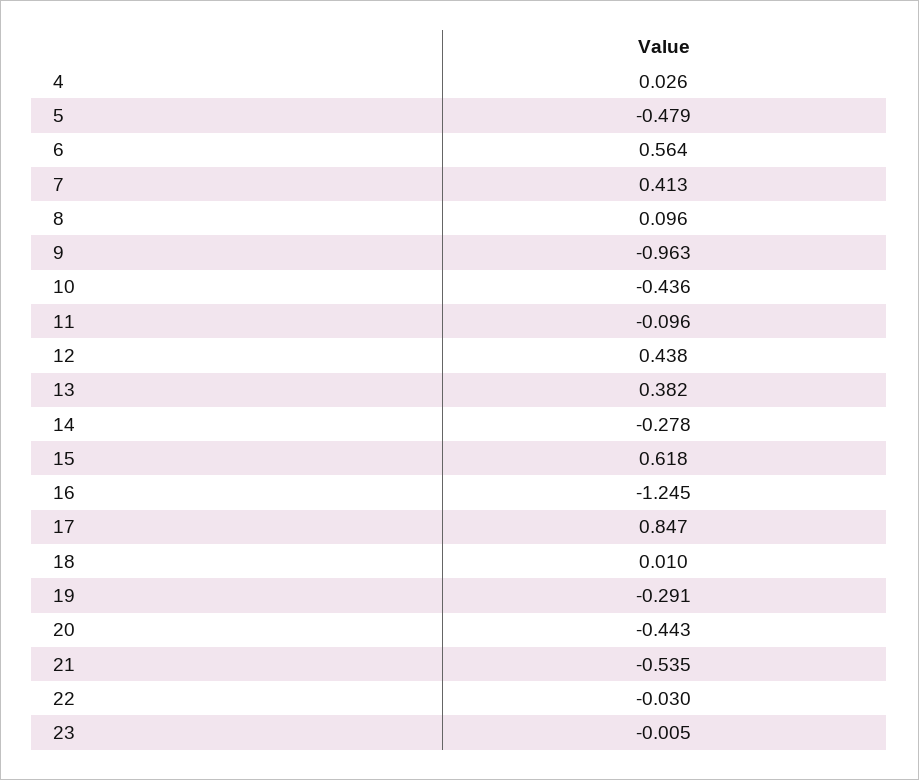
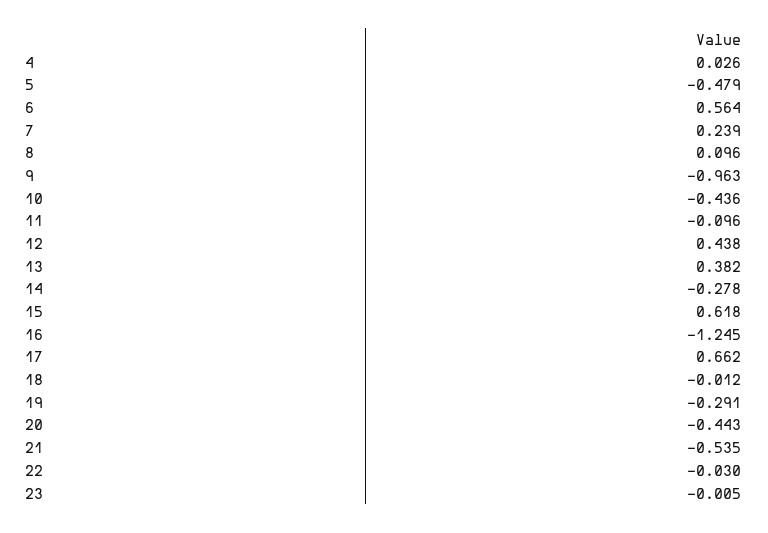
  {
    "4": 0.026,
    "5": -0.479,
    "6": 0.564,
-   "7": 0.413,
+   "7": 0.239,
    "8": 0.096,
    "9": -0.963,
    "10": -0.436,
    "11": -0.096,
    "12": 0.438,
    "13": 0.382,
    "14": -0.278,
    "15": 0.618,
    "16": -1.245,
-   "17": 0.847,
+   "17": 0.662,
-   "18": 0.01,
+   "18": -0.012,
    "19": -0.291,
    "20": -0.443,
    "21": -0.535,
    "22": -0.03,
    "23": -0.005
  }

